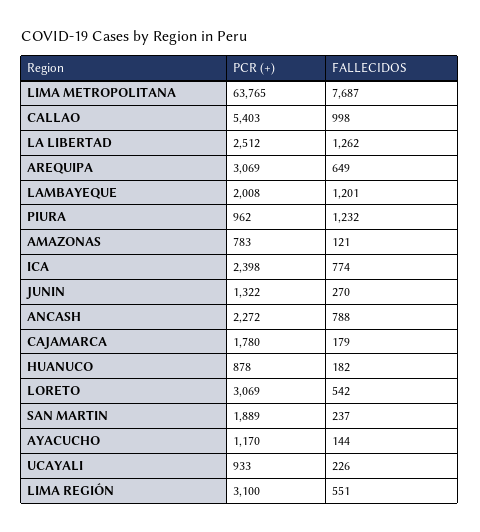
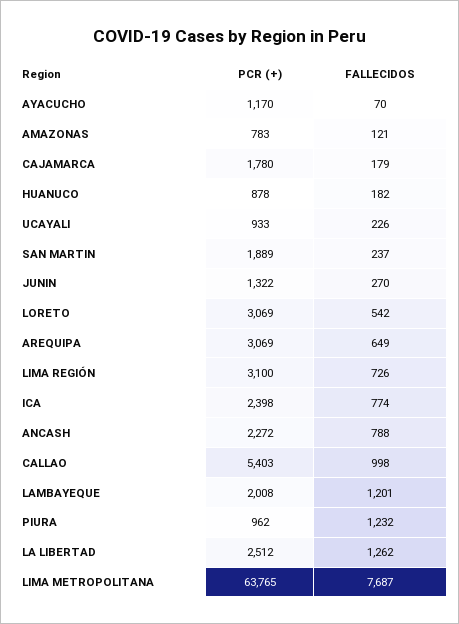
  {
    "PCR (+)": {
      "LIMA METROPOLITANA": 63765,
      "CALLAO": 5403,
      "LA LIBERTAD": 2512,
      "AREQUIPA": 3069,
      "LAMBAYEQUE": 2008,
      "PIURA": 962,
      "AMAZONAS": 783,
      "ICA": 2398,
      "JUNIN": 1322,
      "ANCASH": 2272,
      "CAJAMARCA": 1780,
      "HUANUCO": 878,
      "LORETO": 3069,
      "SAN MARTIN": 1889,
      "AYACUCHO": 1170,
      "UCAYALI": 933,
      "LIMA REGIÓN": 3100
    },
    "FALLECIDOS": {
      "LIMA METROPOLITANA": 7687,
      "CALLAO": 998,
      "LA LIBERTAD": 1262,
      "AREQUIPA": 649,
      "LAMBAYEQUE": 1201,
      "PIURA": 1232,
      "AMAZONAS": 121,
      "ICA": 774,
      "JUNIN": 270,
      "ANCASH": 788,
      "CAJAMARCA": 179,
      "HUANUCO": 182,
      "LORETO": 542,
      "SAN MARTIN": 237,
-     "AYACUCHO": 144,
+     "AYACUCHO": 70,
      "UCAYALI": 226,
-     "LIMA REGIÓN": 551
+     "LIMA REGIÓN": 726
    }
  }

